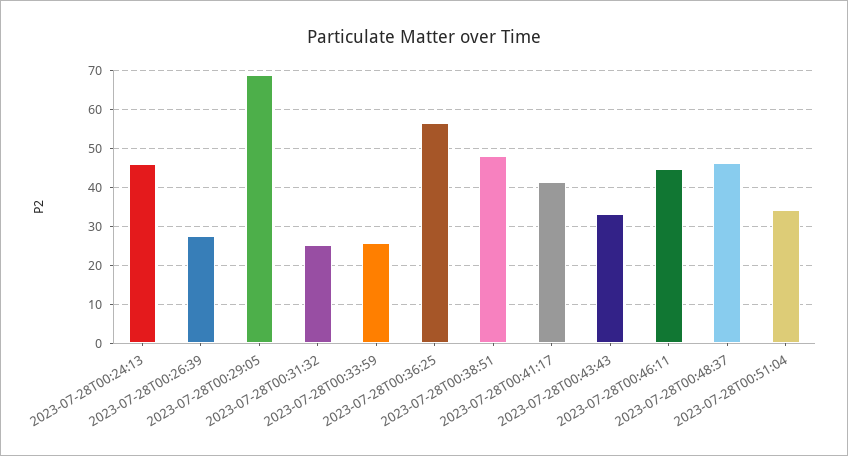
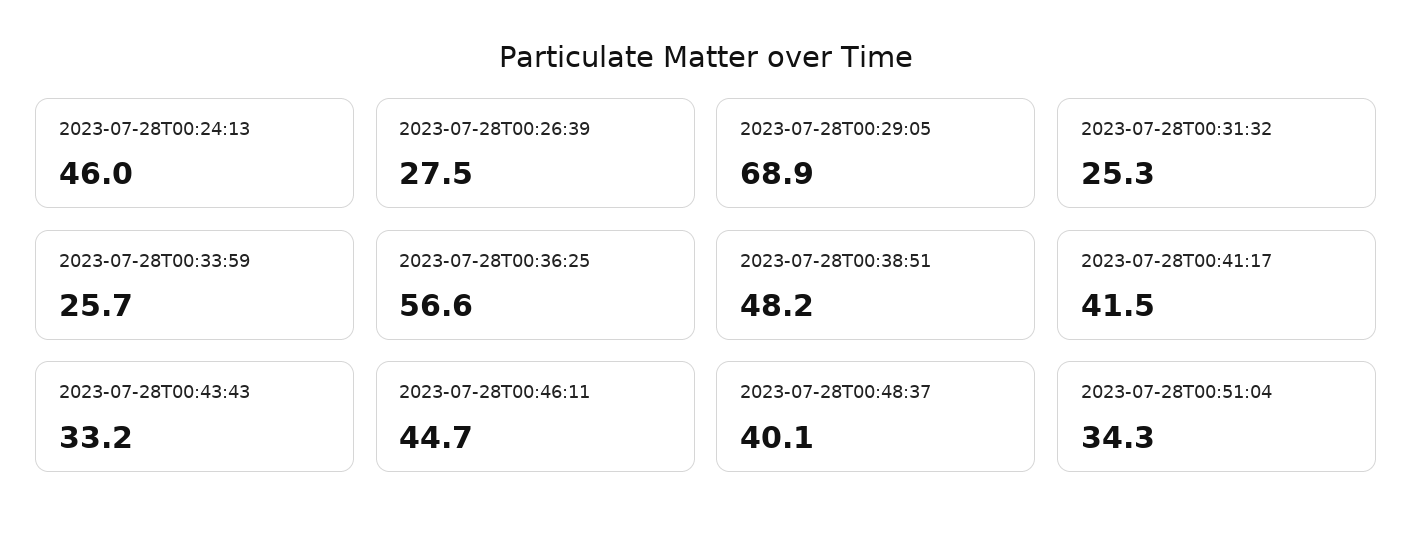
  {
    "2023-07-28T00:24:13": 46,
    "2023-07-28T00:26:39": 27.5,
    "2023-07-28T00:29:05": 68.9,
    "2023-07-28T00:31:32": 25.3,
    "2023-07-28T00:33:59": 25.7,
    "2023-07-28T00:36:25": 56.6,
    "2023-07-28T00:38:51": 48.2,
    "2023-07-28T00:41:17": 41.5,
    "2023-07-28T00:43:43": 33.2,
    "2023-07-28T00:46:11": 44.7,
-   "2023-07-28T00:48:37": 46,
+   "2023-07-28T00:48:37": 40.1,
    "2023-07-28T00:51:04": 34.3
  }

